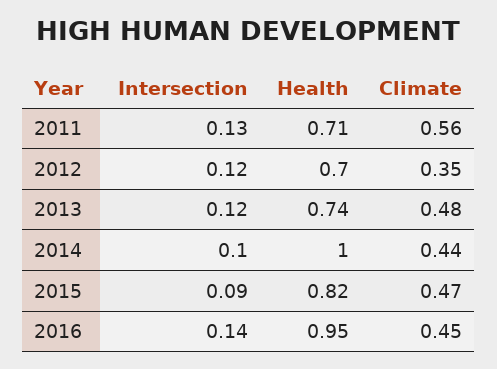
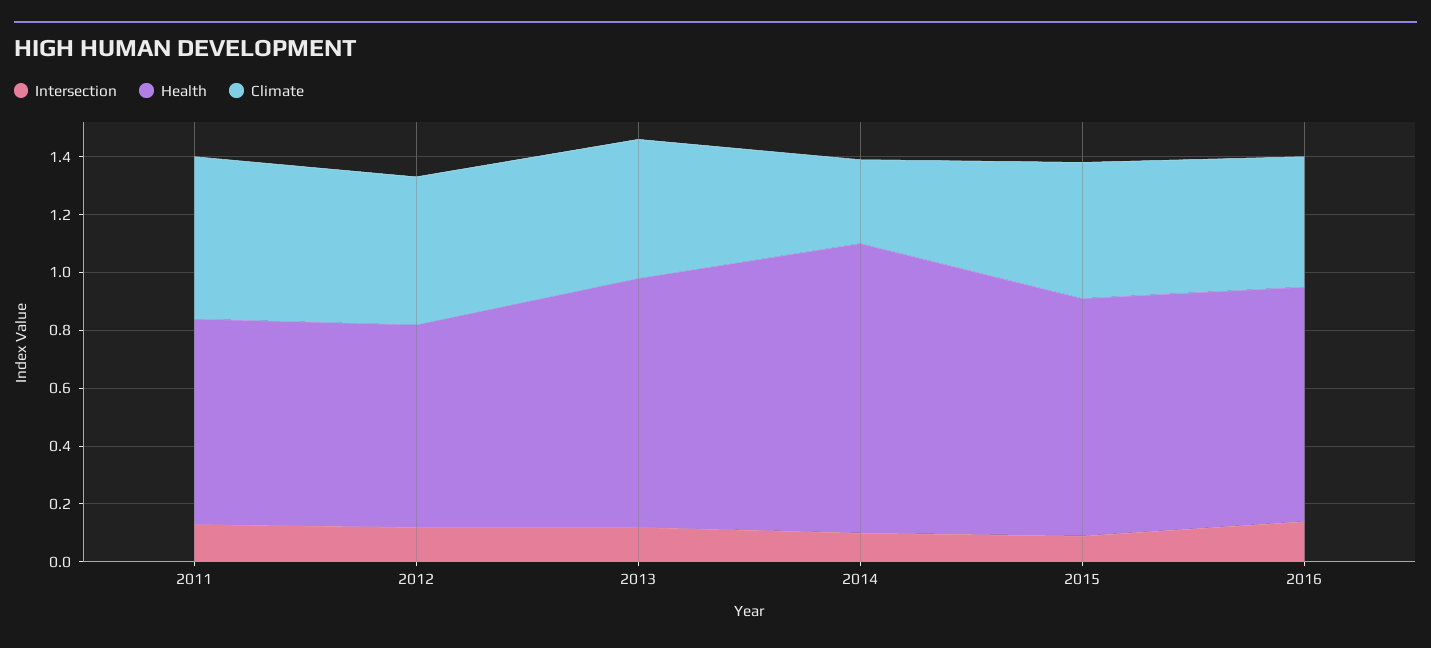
  {
    "Intersection": {
      "2011": 0.13,
      "2012": 0.12,
      "2013": 0.12,
      "2014": 0.1,
      "2015": 0.09,
      "2016": 0.14
    },
    "Health": {
      "2011": 0.71,
      "2012": 0.7,
-     "2013": 0.74,
+     "2013": 0.85,
      "2014": 1,
      "2015": 0.82,
-     "2016": 0.95
+     "2016": 0.8
    },
    "Climate": {
      "2011": 0.56,
-     "2012": 0.35,
+     "2012": 0.5,
      "2013": 0.48,
-     "2014": 0.44,
+     "2014": 0.3,
      "2015": 0.47,
      "2016": 0.45
    }
  }

